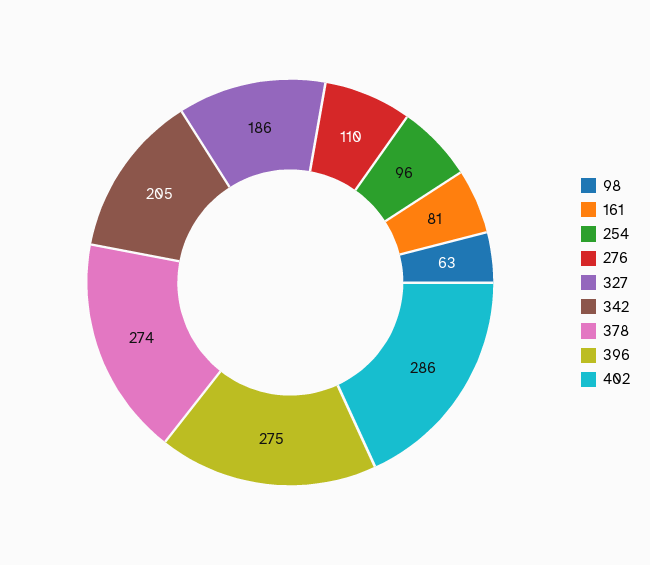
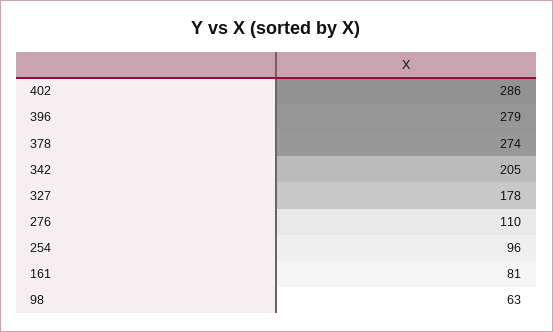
  {
    "98": 63,
    "161": 81,
    "254": 96,
    "276": 110,
-   "327": 186,
+   "327": 178,
    "342": 205,
    "378": 274,
-   "396": 275,
+   "396": 279,
    "402": 286
  }

